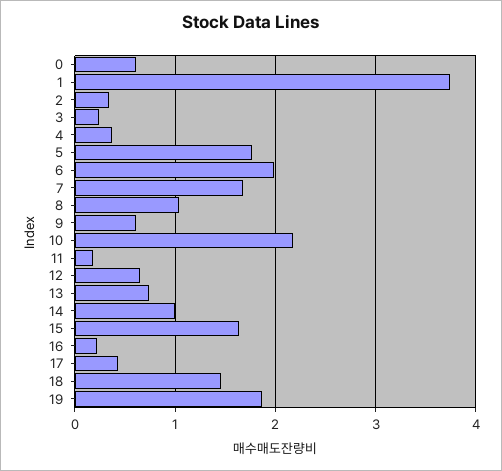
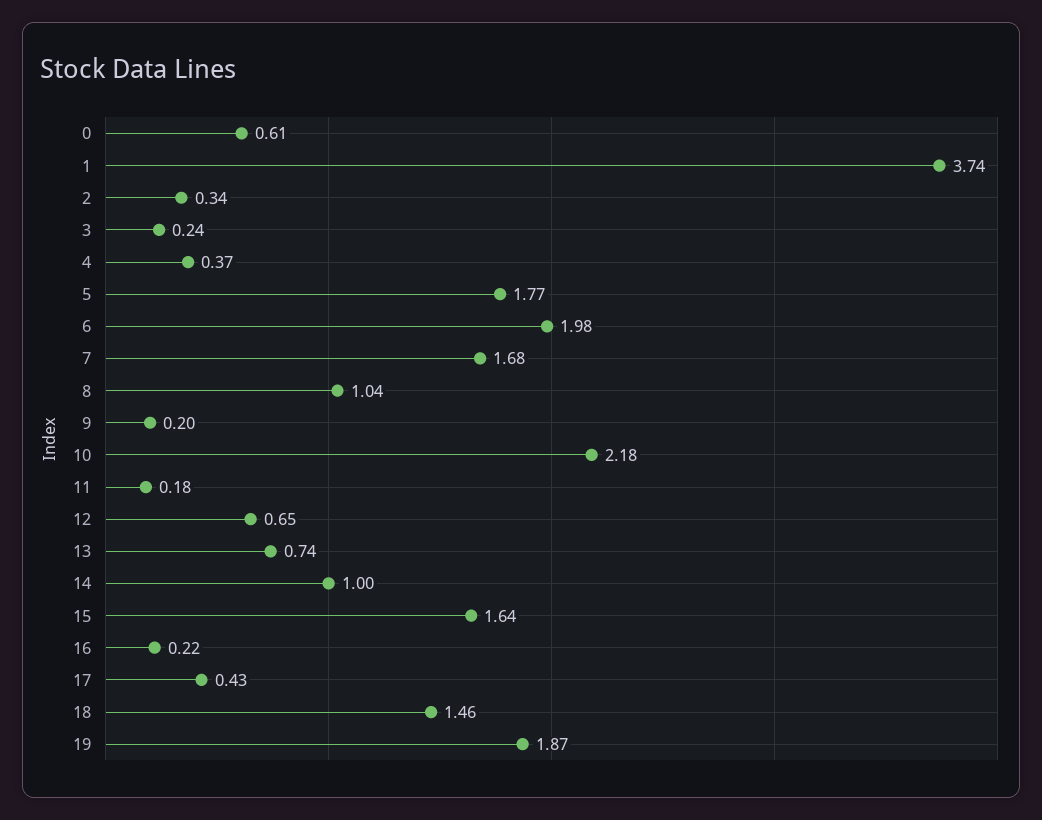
  {
    "0": 0.61,
    "1": 3.74,
    "2": 0.34,
    "3": 0.24,
    "4": 0.37,
    "5": 1.77,
    "6": 1.98,
    "7": 1.68,
    "8": 1.04,
-   "9": 0.6,
+   "9": 0.2,
    "10": 2.18,
    "11": 0.18,
    "12": 0.65,
    "13": 0.74,
    "14": 1,
    "15": 1.64,
    "16": 0.22,
    "17": 0.43,
    "18": 1.46,
    "19": 1.87
  }

